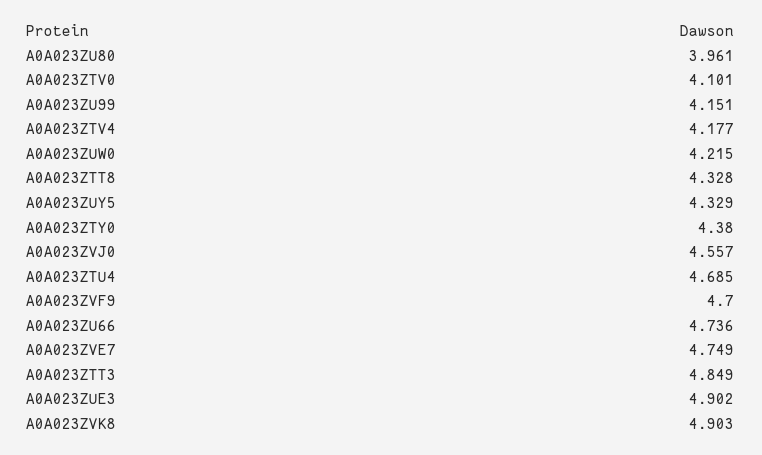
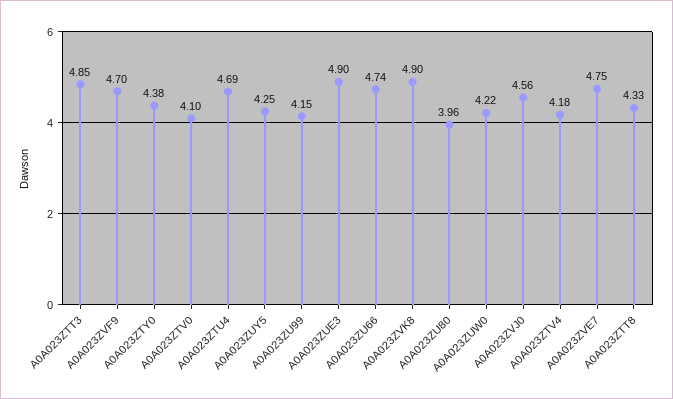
  {
    "A0A023ZU80": 3.961,
    "A0A023ZTV0": 4.101,
    "A0A023ZU99": 4.151,
    "A0A023ZTV4": 4.177,
    "A0A023ZUW0": 4.215,
    "A0A023ZTT8": 4.328,
-   "A0A023ZUY5": 4.329,
+   "A0A023ZUY5": 4.25,
    "A0A023ZTY0": 4.38,
    "A0A023ZVJ0": 4.557,
    "A0A023ZTU4": 4.685,
    "A0A023ZVF9": 4.7,
    "A0A023ZU66": 4.736,
    "A0A023ZVE7": 4.749,
    "A0A023ZTT3": 4.849,
    "A0A023ZUE3": 4.902,
    "A0A023ZVK8": 4.903
  }

